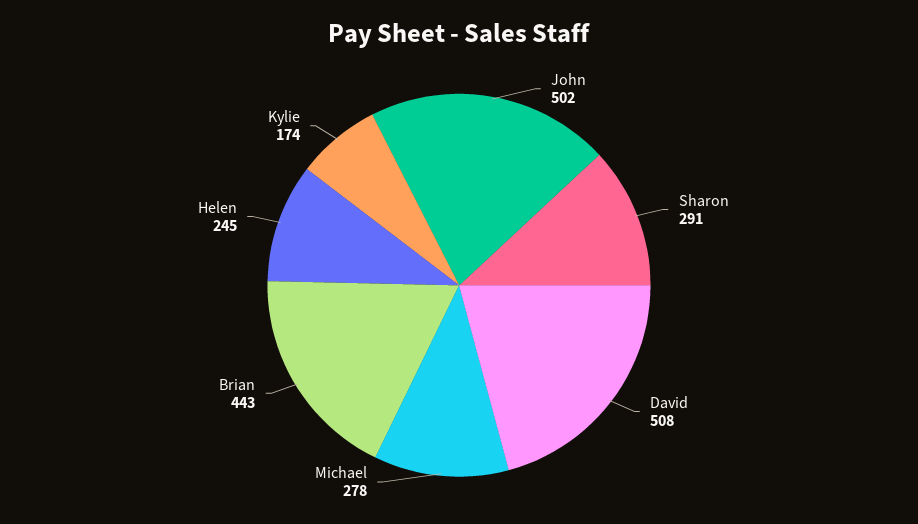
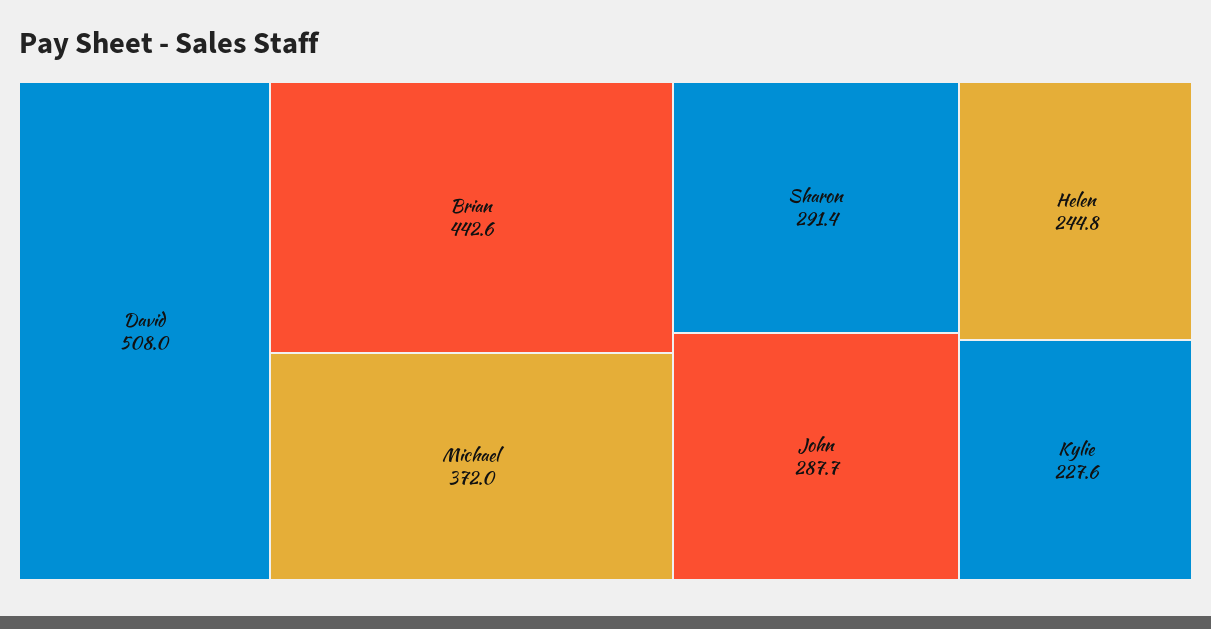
  {
-   "John": 502,
+   "John": 287.7,
    "Sharon": 291.4,
    "David": 508,
-   "Michael": 278,
+   "Michael": 372,
    "Brian": 442.6,
    "Helen": 244.8,
-   "Kylie": 174
+   "Kylie": 227.6
  }

